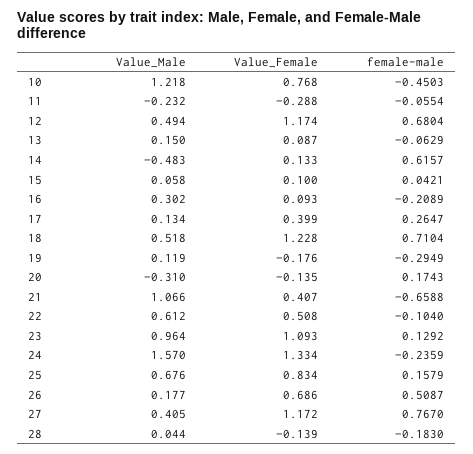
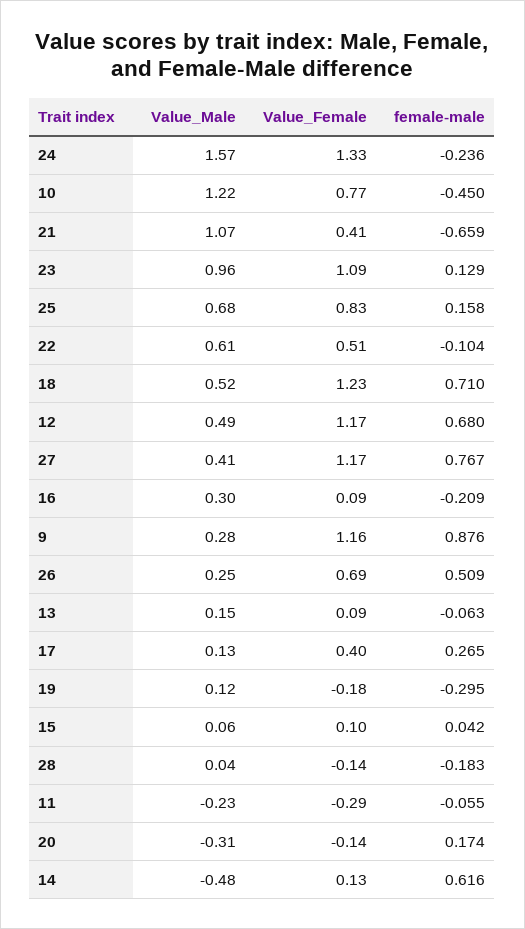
  {
    "Value_Male": {
      "10": 1.218,
      "11": -0.232,
      "12": 0.494,
      "13": 0.15,
      "14": -0.483,
      "15": 0.058,
      "16": 0.302,
      "17": 0.134,
      "18": 0.518,
      "19": 0.119,
      "20": -0.31,
      "21": 1.066,
      "22": 0.612,
      "23": 0.964,
      "24": 1.57,
      "25": 0.676,
-     "26": 0.177,
+     "26": 0.25,
      "27": 0.405,
-     "28": 0.044
+     "28": 0.044,
+     "9": 0.28
    },
    "Value_Female": {
      "10": 0.768,
      "11": -0.288,
      "12": 1.174,
      "13": 0.087,
      "14": 0.133,
      "15": 0.1,
      "16": 0.093,
      "17": 0.399,
      "18": 1.228,
      "19": -0.176,
      "20": -0.135,
      "21": 0.407,
      "22": 0.508,
      "23": 1.093,
      "24": 1.334,
      "25": 0.834,
      "26": 0.686,
      "27": 1.172,
-     "28": -0.139
+     "28": -0.139,
+     "9": 1.16
    },
    "female-male": {
      "10": -0.4503,
      "11": -0.0554,
      "12": 0.6804,
      "13": -0.0629,
      "14": 0.6157,
      "15": 0.0421,
      "16": -0.2089,
      "17": 0.2647,
      "18": 0.7104,
      "19": -0.2949,
      "20": 0.1743,
      "21": -0.6588,
      "22": -0.104,
      "23": 0.1292,
      "24": -0.2359,
      "25": 0.1579,
      "26": 0.5087,
      "27": 0.767,
-     "28": -0.183
+     "28": -0.183,
+     "9": 0.876
    }
  }

